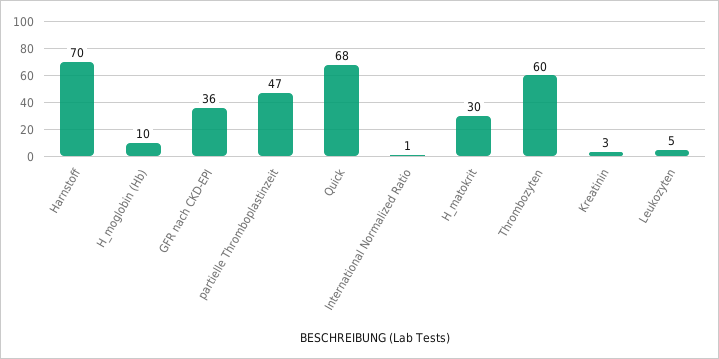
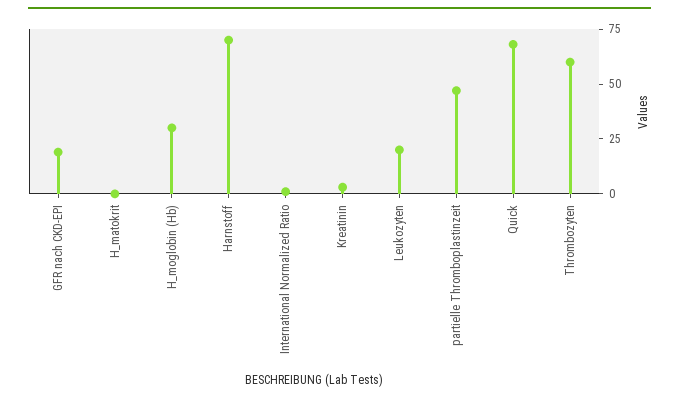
  {
    "Harnstoff": 70,
-   "H_moglobin (Hb)": 10,
+   "H_moglobin (Hb)": 30,
-   "GFR nach CKD-EPI": 36,
+   "GFR nach CKD-EPI": 20,
    "partielle Thromboplastinzeit": 47,
    "Quick": 68,
    "International Normalized Ratio": 1,
-   "H_matokrit": 30,
+   "H_matokrit": 0,
    "Thrombozyten": 60,
    "Kreatinin": 3,
-   "Leukozyten": 5
+   "Leukozyten": 20
  }

